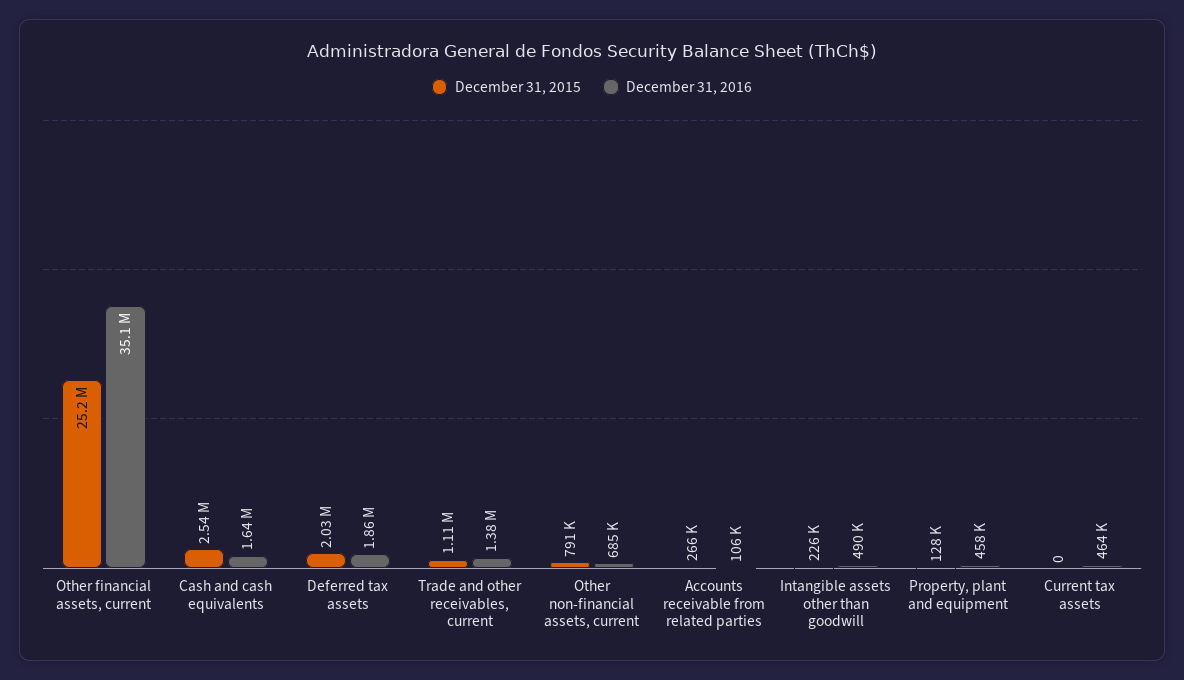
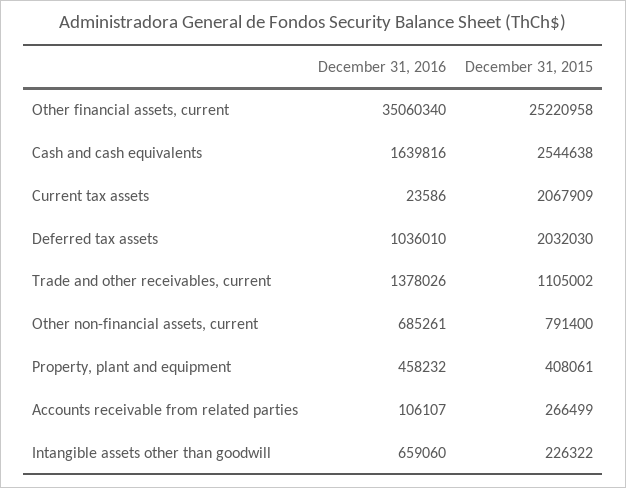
  {
    "December 31, 2015": {
      "Other financial assets, current": 25220958,
      "Cash and cash equivalents": 2544638,
      "Deferred tax assets": 2032030,
      "Trade and other receivables, current": 1105002,
      "Other non-financial assets, current": 791400,
      "Accounts receivable from related parties": 266499,
      "Intangible assets other than goodwill": 226322,
-     "Property, plant and equipment": 128000,
+     "Property, plant and equipment": 408061,
-     "Current tax assets": 0
+     "Current tax assets": 2067909
    },
    "December 31, 2016": {
      "Other financial assets, current": 35060340,
      "Cash and cash equivalents": 1639816,
-     "Deferred tax assets": 1860000,
+     "Deferred tax assets": 1036010,
      "Trade and other receivables, current": 1378026,
      "Other non-financial assets, current": 685261,
      "Accounts receivable from related parties": 106107,
-     "Intangible assets other than goodwill": 490000,
+     "Intangible assets other than goodwill": 659060,
      "Property, plant and equipment": 458232,
-     "Current tax assets": 464000
+     "Current tax assets": 23586
    }
  }

